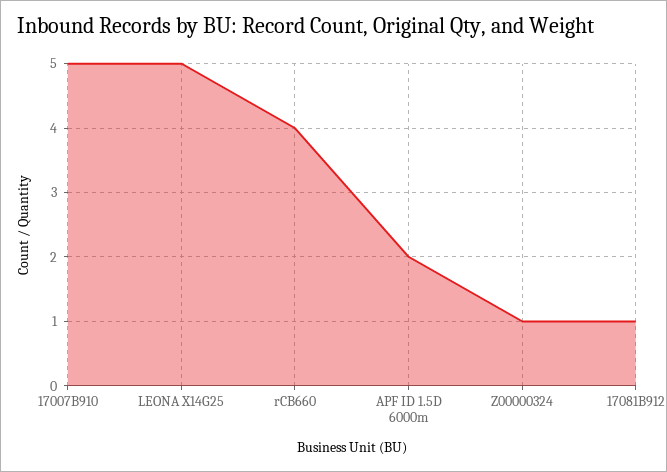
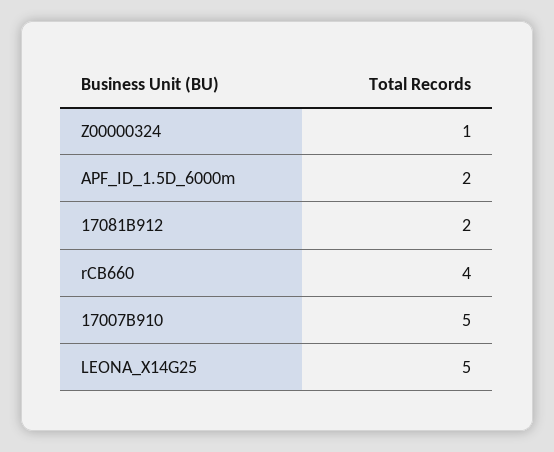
  {
    "17007B910": 5,
    "LEONA X14G25": 5,
    "rCB660": 4,
    "APF ID 1.5D 6000m": 2,
    "Z00000324": 1,
-   "17081B912": 1
+   "17081B912": 2
  }

